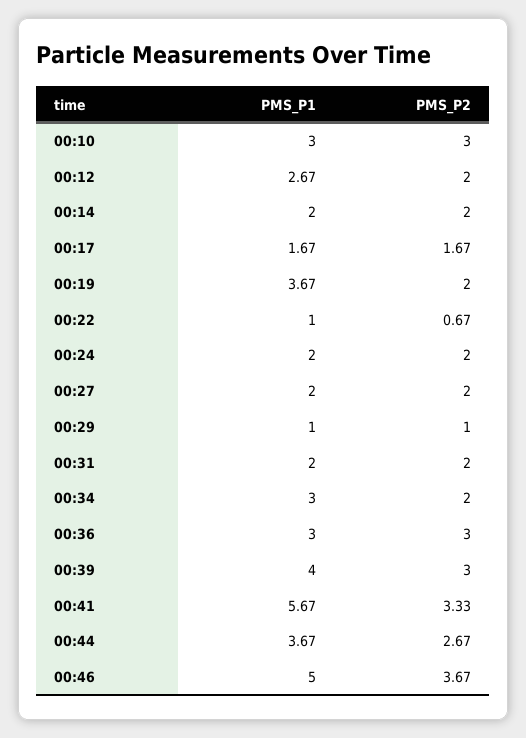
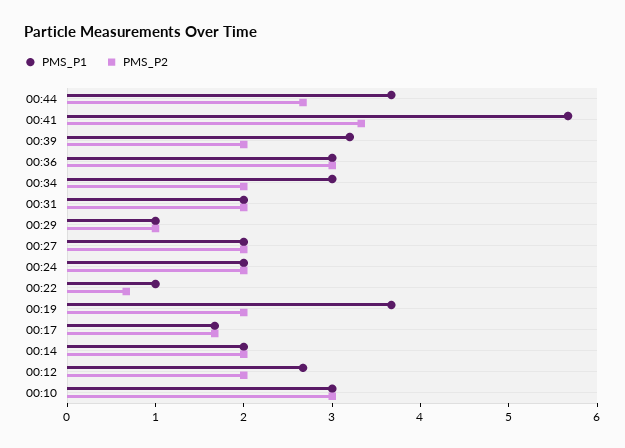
  {
    "PMS_P1": {
      "00:10": 3,
      "00:12": 2.67,
      "00:14": 2,
      "00:17": 1.67,
      "00:19": 3.67,
      "00:22": 1,
      "00:24": 2,
      "00:27": 2,
      "00:29": 1,
      "00:31": 2,
      "00:34": 3,
      "00:36": 3,
-     "00:39": 4,
+     "00:39": 3.2,
      "00:41": 5.67,
-     "00:44": 3.67,
+     "00:44": 3.67
-     "00:46": 5
    },
    "PMS_P2": {
      "00:10": 3,
      "00:12": 2,
      "00:14": 2,
      "00:17": 1.67,
      "00:19": 2,
      "00:22": 0.67,
      "00:24": 2,
      "00:27": 2,
      "00:29": 1,
      "00:31": 2,
      "00:34": 2,
      "00:36": 3,
-     "00:39": 3,
+     "00:39": 2,
      "00:41": 3.33,
-     "00:44": 2.67,
+     "00:44": 2.67
-     "00:46": 3.67
    }
  }

